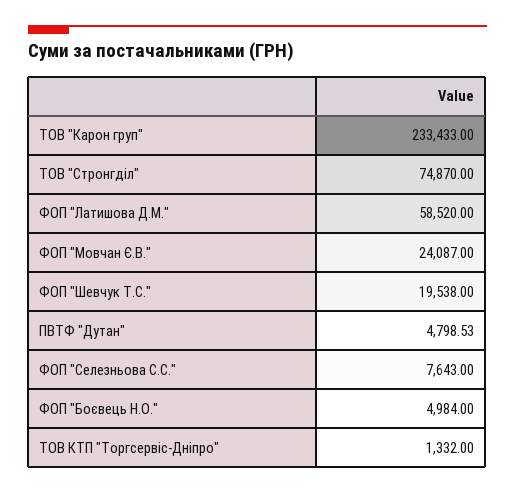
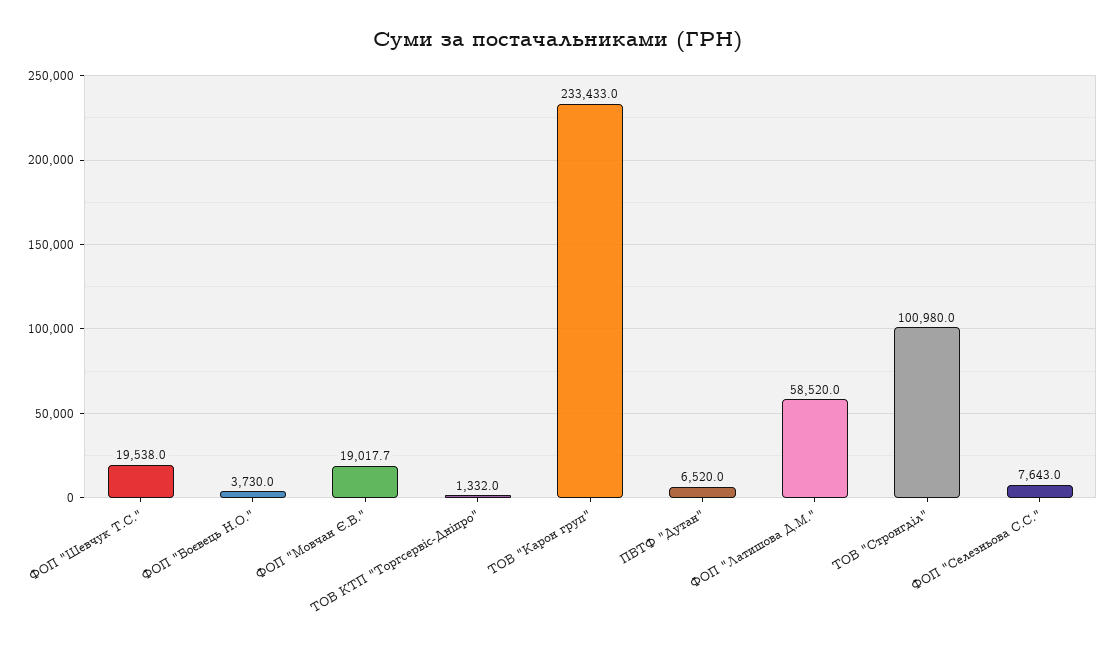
  {
    "ТОВ \"Карон груп\"": 233433,
-   "ТОВ \"Стронгділ\"": 74870,
+   "ТОВ \"Стронгділ\"": 100980,
    "ФОП \"Латишова Д.М.\"": 58520,
-   "ФОП \"Мовчан Є.В.\"": 24087,
+   "ФОП \"Мовчан Є.В.\"": 19017.7,
    "ФОП \"Шевчук Т.С.\"": 19538,
-   "ПВТФ \"Дутан\"": 4798.53,
+   "ПВТФ \"Дутан\"": 6520,
    "ФОП \"Селезньова С.С.\"": 7643,
-   "ФОП \"Боєвець Н.О.\"": 4984,
+   "ФОП \"Боєвець Н.О.\"": 3730,
    "ТОВ КТП \"Торгсервіс-Дніпро\"": 1332
  }

